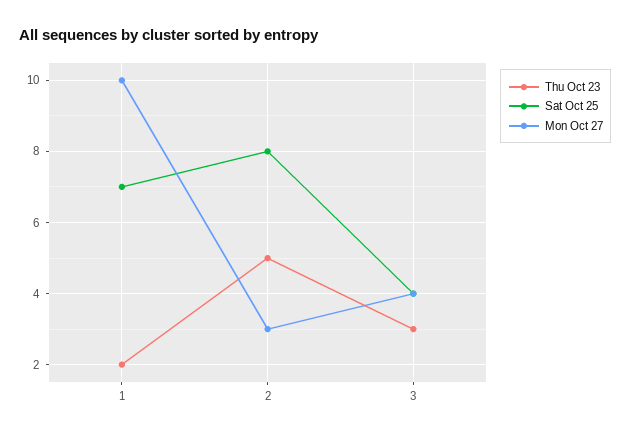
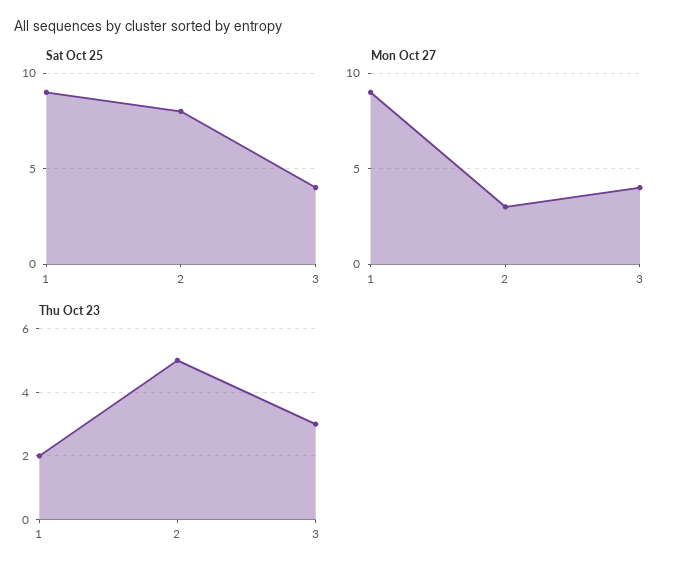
  {
    "Thu Oct 23": {
      "1": 2,
      "2": 5,
      "3": 3
    },
    "Sat Oct 25": {
-     "1": 7,
+     "1": 9,
      "2": 8,
      "3": 4
    },
    "Mon Oct 27": {
-     "1": 10,
+     "1": 9,
      "2": 3,
      "3": 4
    }
  }

